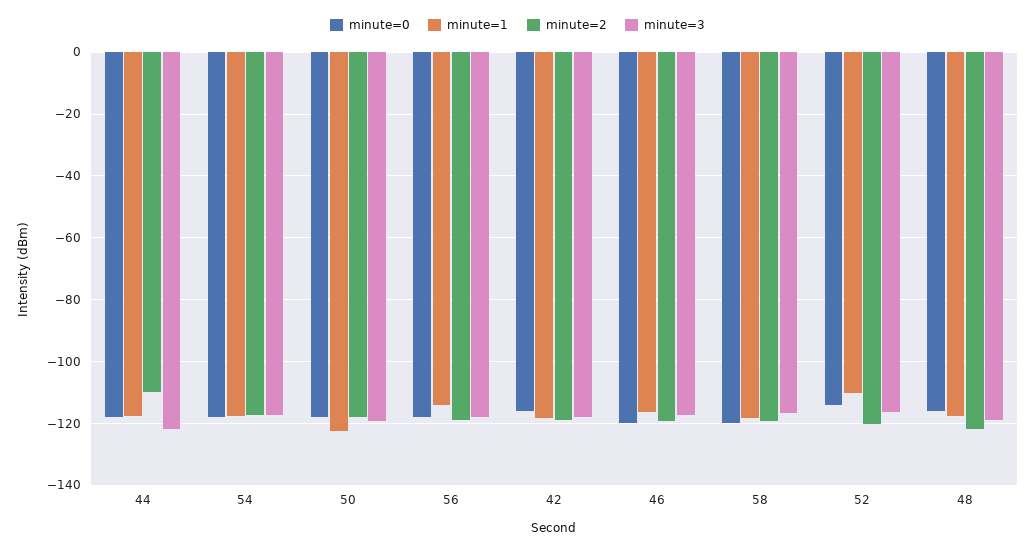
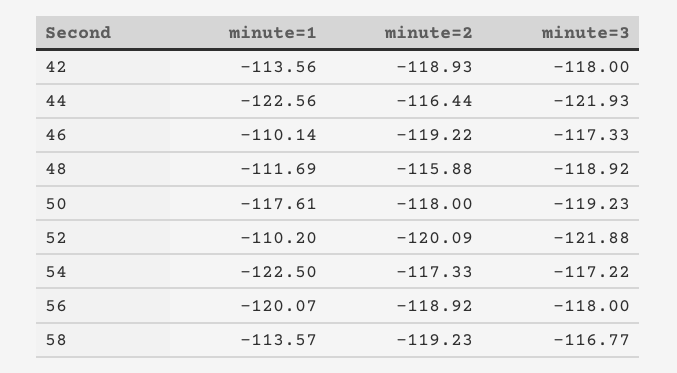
  {
-   "minute=0": {
-     "44": -118,
-     "54": -118,
-     "50": -118,
-     "56": -118,
-     "42": -116,
-     "46": -120,
-     "58": -120,
-     "52": -114,
-     "48": -116
-   },
    "minute=1": {
-     "44": -118,
+     "44": -122.56,
-     "54": -118,
+     "54": -122.5,
-     "50": -122,
+     "50": -117.61,
-     "56": -114,
+     "56": -120.07,
-     "42": -118,
+     "42": -113.56,
-     "46": -116,
+     "46": -110.14,
-     "58": -118,
+     "58": -113.57,
      "52": -110.2,
-     "48": -118
+     "48": -111.69
    },
    "minute=2": {
-     "44": -110,
+     "44": -116.44,
      "54": -117.33,
      "50": -118,
      "56": -118.92,
      "42": -118.93,
      "46": -119.22,
      "58": -119.23,
      "52": -120.09,
-     "48": -122
+     "48": -115.88
    },
    "minute=3": {
      "44": -121.93,
      "54": -117.22,
      "50": -119.23,
      "56": -118,
      "42": -118,
      "46": -117.33,
      "58": -116.77,
-     "52": -116,
+     "52": -121.88,
      "48": -118.92
    }
  }

